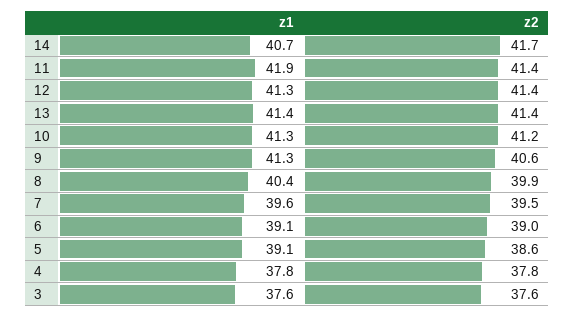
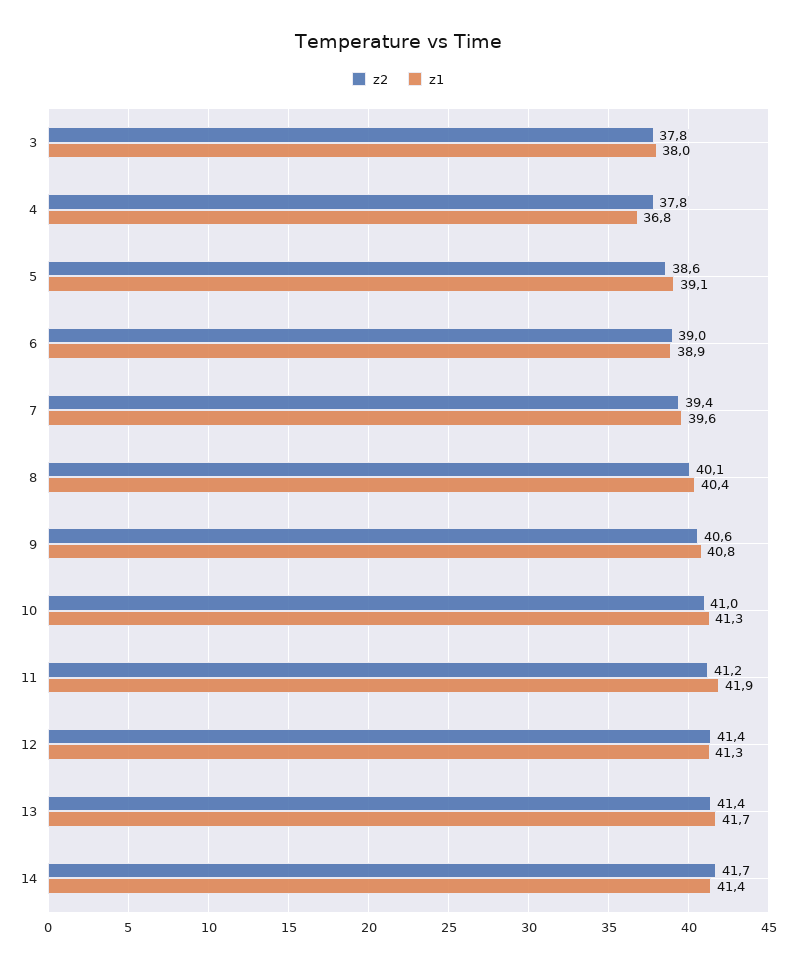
  {
    "z1": {
-     "14": 40.7,
+     "14": 41.4,
      "11": 41.9,
      "12": 41.3,
-     "13": 41.4,
+     "13": 41.7,
      "10": 41.3,
-     "9": 41.3,
+     "9": 40.8,
      "8": 40.4,
      "7": 39.6,
-     "6": 39.1,
+     "6": 38.9,
      "5": 39.1,
-     "4": 37.8,
+     "4": 36.8,
-     "3": 37.6
+     "3": 38
    },
    "z2": {
      "14": 41.7,
-     "11": 41.4,
+     "11": 41.2,
      "12": 41.4,
      "13": 41.4,
-     "10": 41.2,
+     "10": 41,
      "9": 40.6,
-     "8": 39.9,
+     "8": 40.1,
-     "7": 39.5,
+     "7": 39.4,
      "6": 39,
      "5": 38.6,
      "4": 37.8,
-     "3": 37.6
+     "3": 37.8
    }
  }

